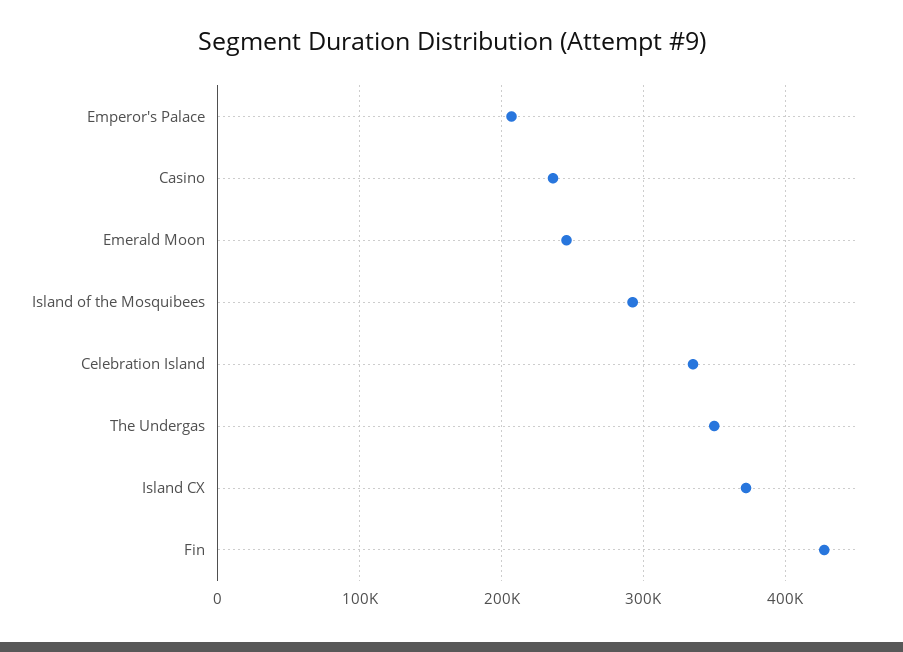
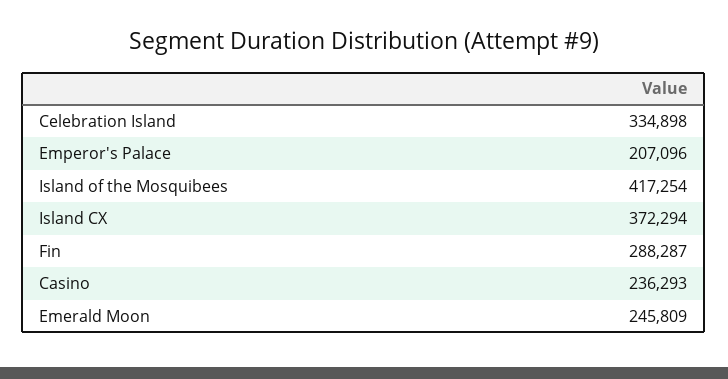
  {
    "Emperor's Palace": 207096,
    "Casino": 236293,
    "Emerald Moon": 245809,
-   "Island of the Mosquibees": 290000,
+   "Island of the Mosquibees": 417254,
    "Celebration Island": 334898,
-   "The Undergas": 350000,
    "Island CX": 372294,
-   "Fin": 430000
+   "Fin": 288287
  }

